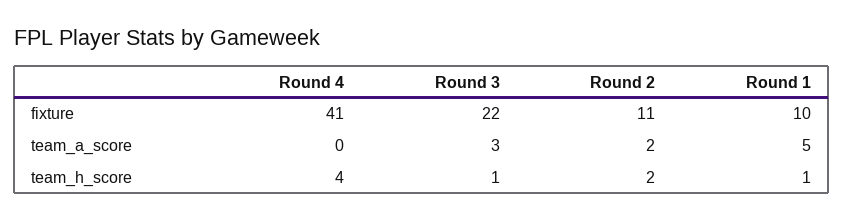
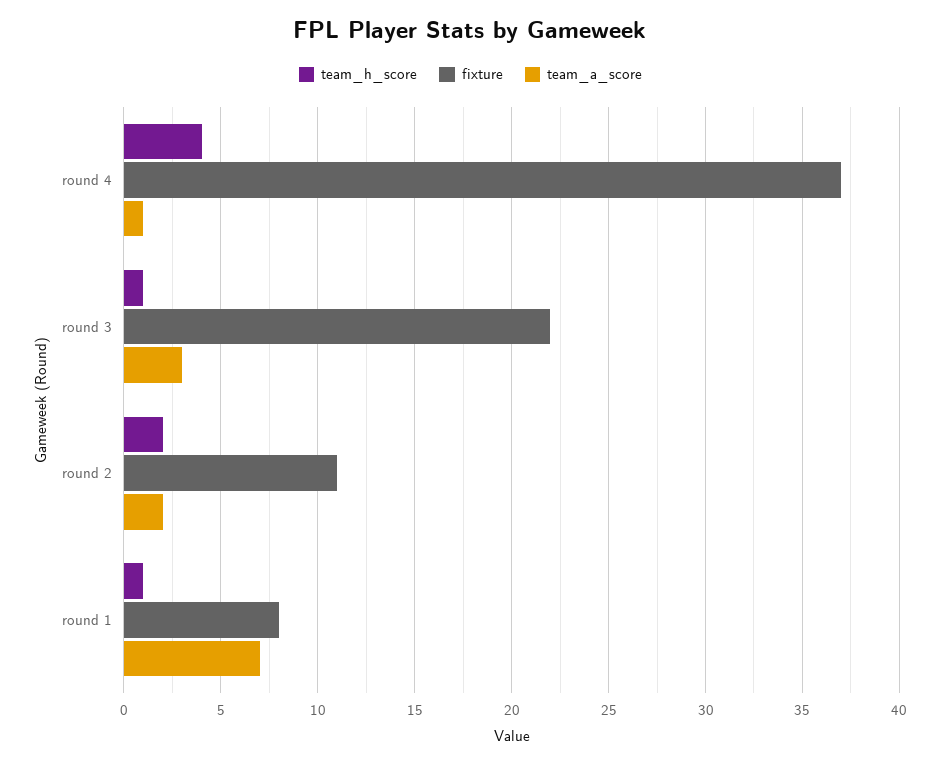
  {
    "fixture": {
-     "Round 4": 41,
+     "Round 4": 37,
      "Round 3": 22,
      "Round 2": 11,
-     "Round 1": 10
+     "Round 1": 8
    },
    "team_a_score": {
-     "Round 4": 0,
+     "Round 4": 1,
      "Round 3": 3,
      "Round 2": 2,
-     "Round 1": 5
+     "Round 1": 7
    },
    "team_h_score": {
      "Round 4": 4,
      "Round 3": 1,
      "Round 2": 2,
      "Round 1": 1
    }
  }

